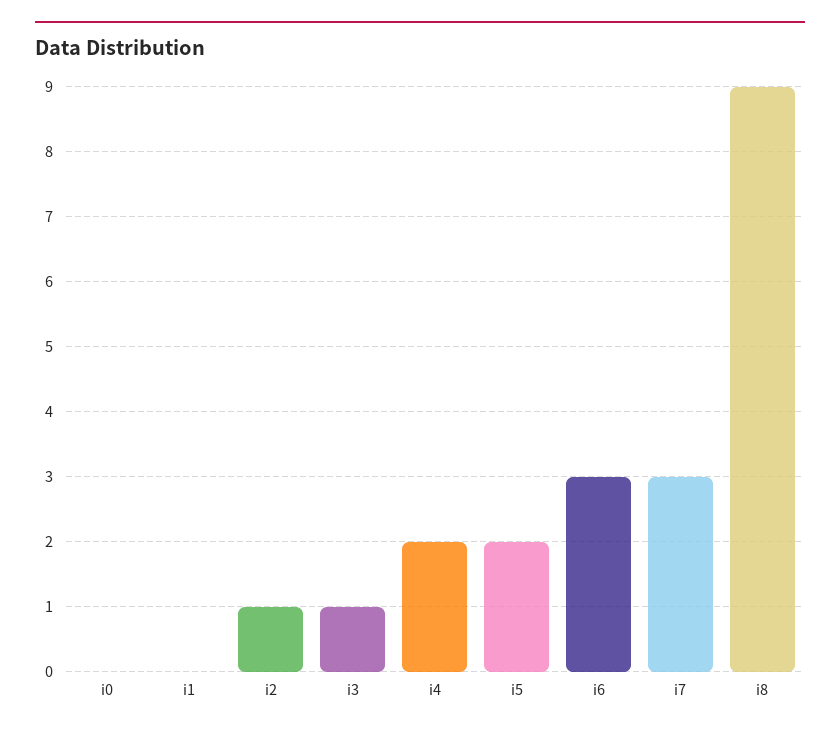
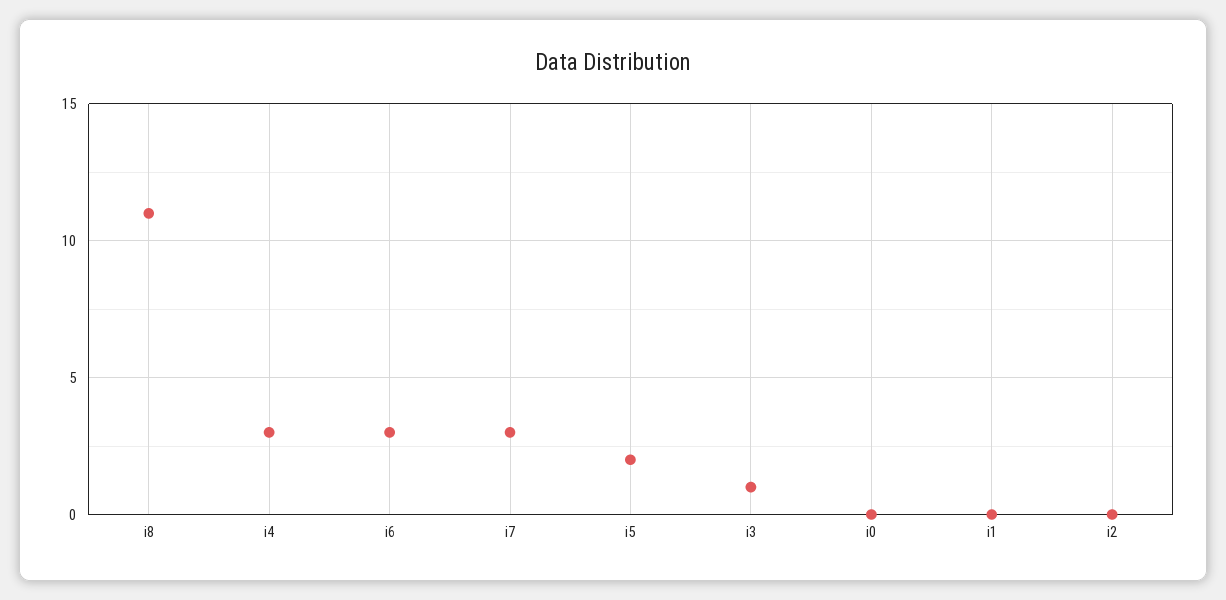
  {
    "i0": 0,
    "i1": 0,
-   "i2": 1,
+   "i2": 0,
    "i3": 1,
-   "i4": 2,
+   "i4": 3,
    "i5": 2,
    "i6": 3,
    "i7": 3,
-   "i8": 9
+   "i8": 11
  }

